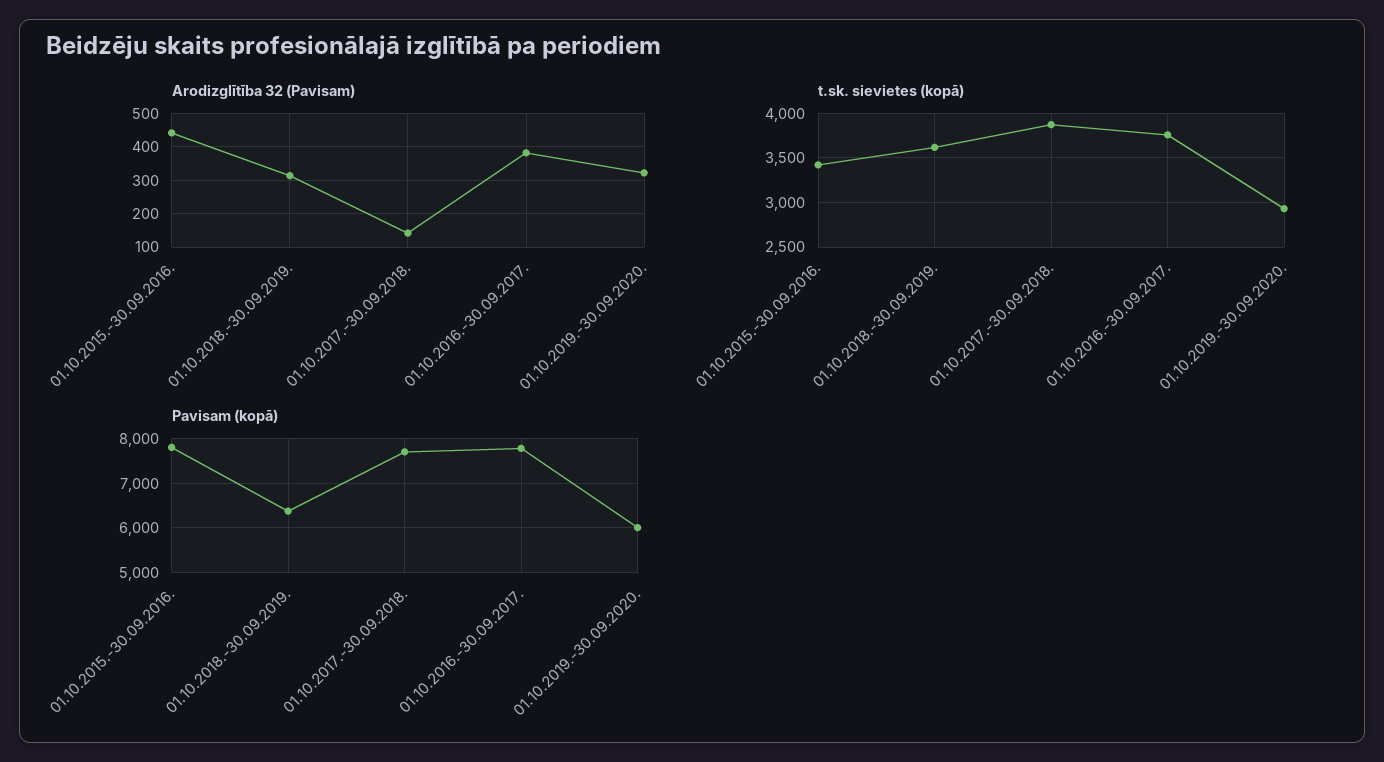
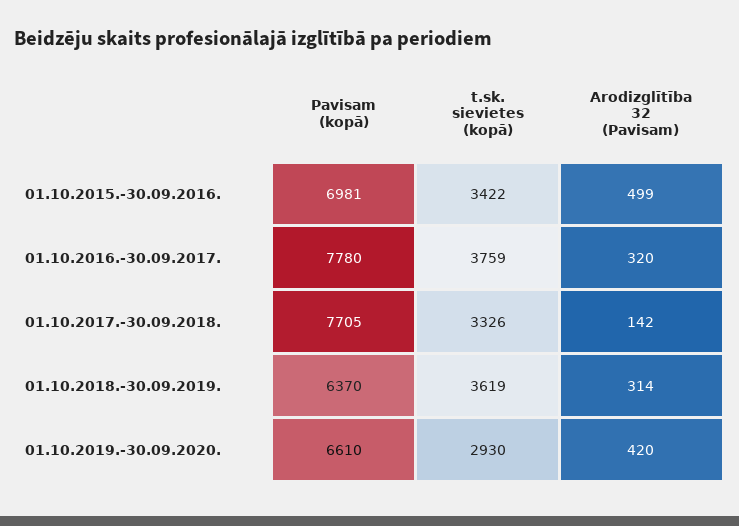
  {
    "Arodizglītība 32 (Pavisam)": {
-     "01.10.2015.-30.09.2016.": 440,
+     "01.10.2015.-30.09.2016.": 499,
      "01.10.2018.-30.09.2019.": 314,
      "01.10.2017.-30.09.2018.": 142,
-     "01.10.2016.-30.09.2017.": 380,
+     "01.10.2016.-30.09.2017.": 320,
-     "01.10.2019.-30.09.2020.": 320
+     "01.10.2019.-30.09.2020.": 420
    },
    "t.sk. sievietes (kopā)": {
      "01.10.2015.-30.09.2016.": 3422,
      "01.10.2018.-30.09.2019.": 3619,
-     "01.10.2017.-30.09.2018.": 3900,
+     "01.10.2017.-30.09.2018.": 3326,
      "01.10.2016.-30.09.2017.": 3759,
      "01.10.2019.-30.09.2020.": 2930
    },
    "Pavisam (kopā)": {
-     "01.10.2015.-30.09.2016.": 7800,
+     "01.10.2015.-30.09.2016.": 6981,
      "01.10.2018.-30.09.2019.": 6370,
      "01.10.2017.-30.09.2018.": 7705,
      "01.10.2016.-30.09.2017.": 7780,
-     "01.10.2019.-30.09.2020.": 6000
+     "01.10.2019.-30.09.2020.": 6610
    }
  }

